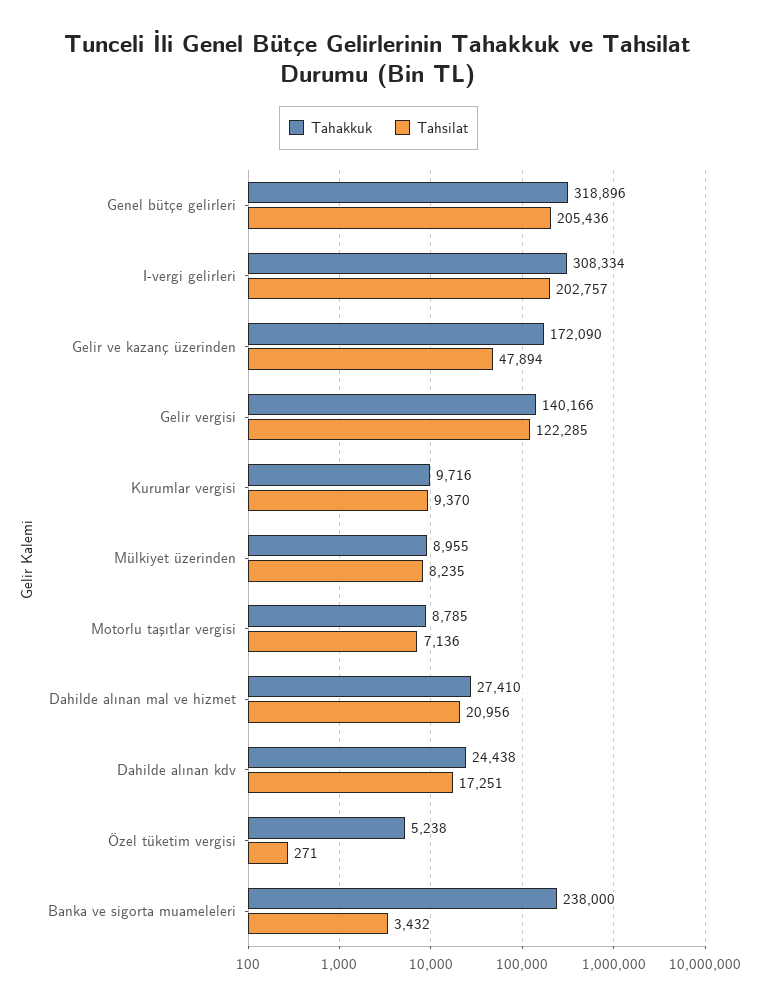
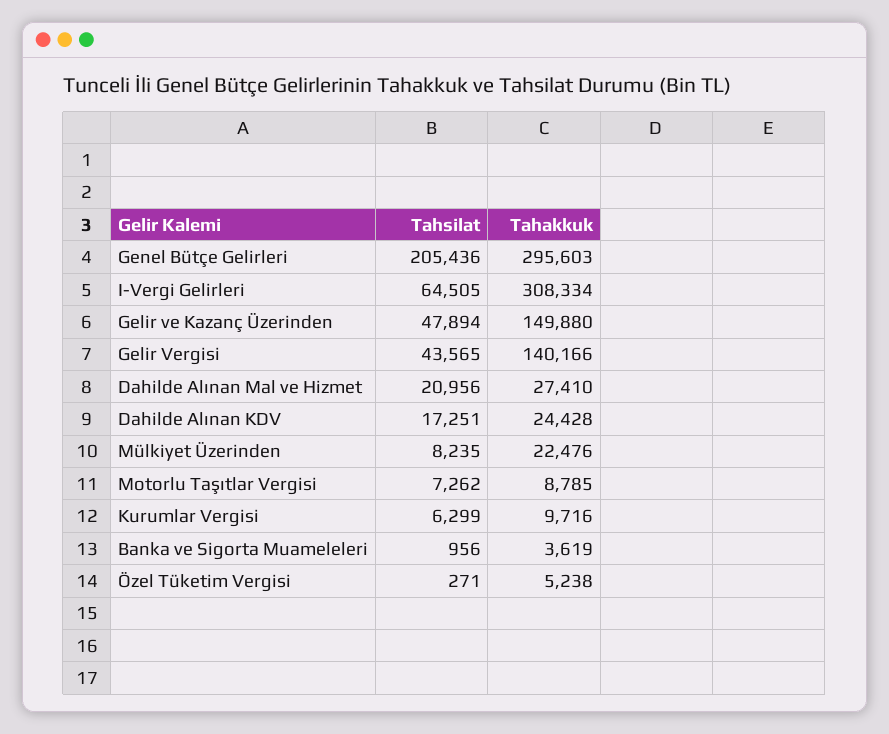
  {
    "Tahakkuk": {
-     "Genel bütçe gelirleri": 318896,
+     "Genel bütçe gelirleri": 295603,
      "I-vergi gelirleri": 308334,
-     "Gelir ve kazanç üzerinden": 172090,
+     "Gelir ve kazanç üzerinden": 149880,
      "Gelir vergisi": 140166,
      "Kurumlar vergisi": 9716,
-     "Mülkiyet üzerinden": 8955,
+     "Mülkiyet üzerinden": 22476,
      "Motorlu taşıtlar vergisi": 8785,
      "Dahilde alınan mal ve hizmet": 27410,
-     "Dahilde alınan kdv": 24438,
+     "Dahilde alınan kdv": 24428,
      "Özel tüketim vergisi": 5238,
-     "Banka ve sigorta muameleleri": 238000
+     "Banka ve sigorta muameleleri": 3619
    },
    "Tahsilat": {
      "Genel bütçe gelirleri": 205436,
-     "I-vergi gelirleri": 202757,
+     "I-vergi gelirleri": 64505,
      "Gelir ve kazanç üzerinden": 47894,
-     "Gelir vergisi": 122285,
+     "Gelir vergisi": 43565,
-     "Kurumlar vergisi": 9370,
+     "Kurumlar vergisi": 6299,
      "Mülkiyet üzerinden": 8235,
-     "Motorlu taşıtlar vergisi": 7136,
+     "Motorlu taşıtlar vergisi": 7262,
      "Dahilde alınan mal ve hizmet": 20956,
      "Dahilde alınan kdv": 17251,
      "Özel tüketim vergisi": 271,
-     "Banka ve sigorta muameleleri": 3432
+     "Banka ve sigorta muameleleri": 956
    }
  }

